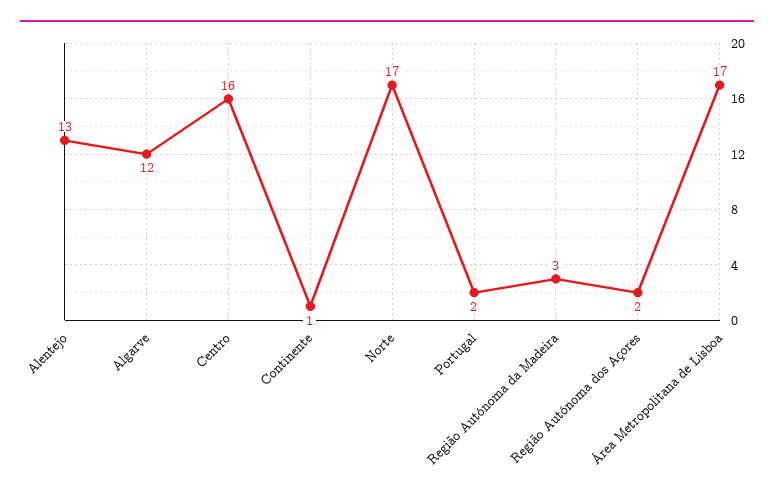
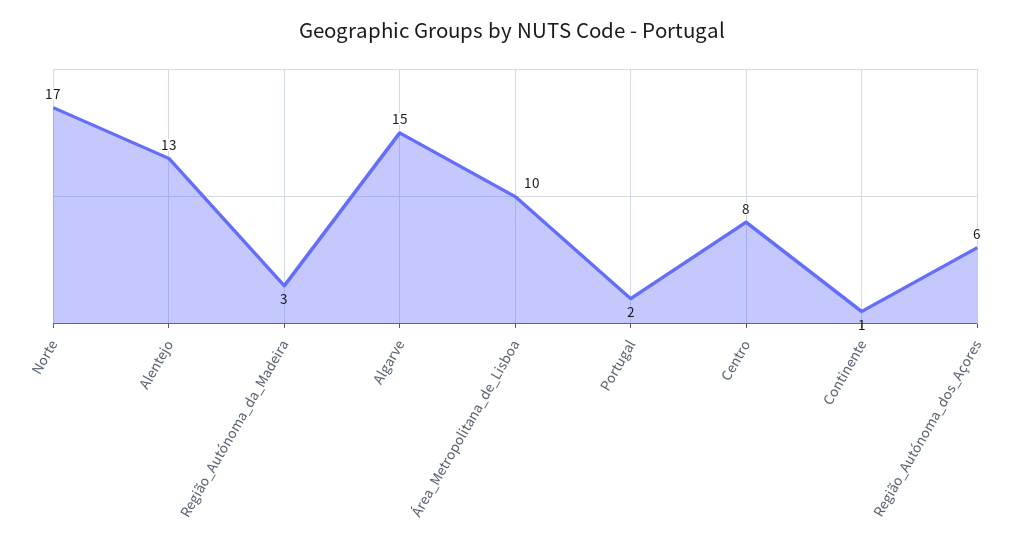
  {
    "Alentejo": 13,
-   "Algarve": 12,
+   "Algarve": 15,
-   "Centro": 16,
+   "Centro": 8,
    "Continente": 1,
    "Norte": 17,
    "Portugal": 2,
    "Região Autónoma da Madeira": 3,
-   "Região Autónoma dos Açores": 2,
+   "Região Autónoma dos Açores": 6,
-   "Área Metropolitana de Lisboa": 17
+   "Área Metropolitana de Lisboa": 10
  }

